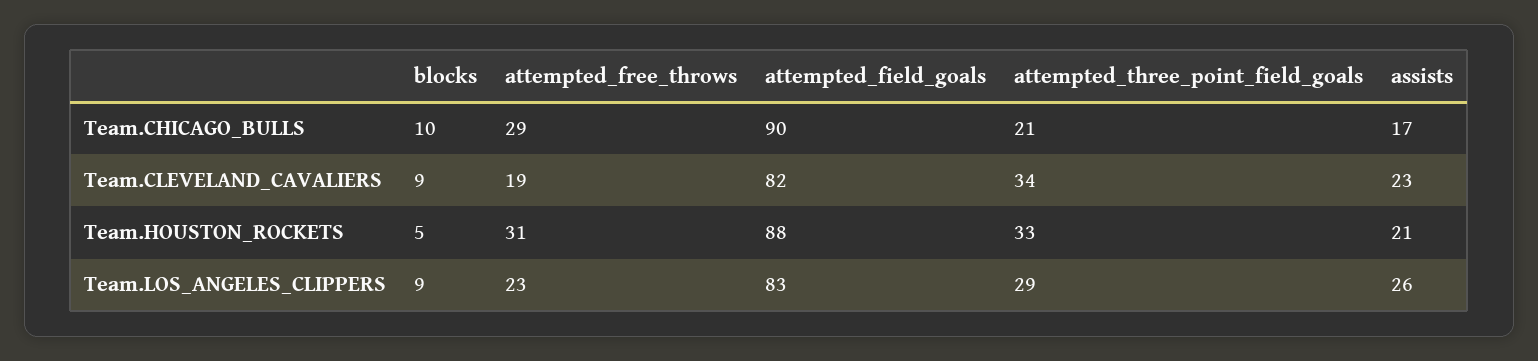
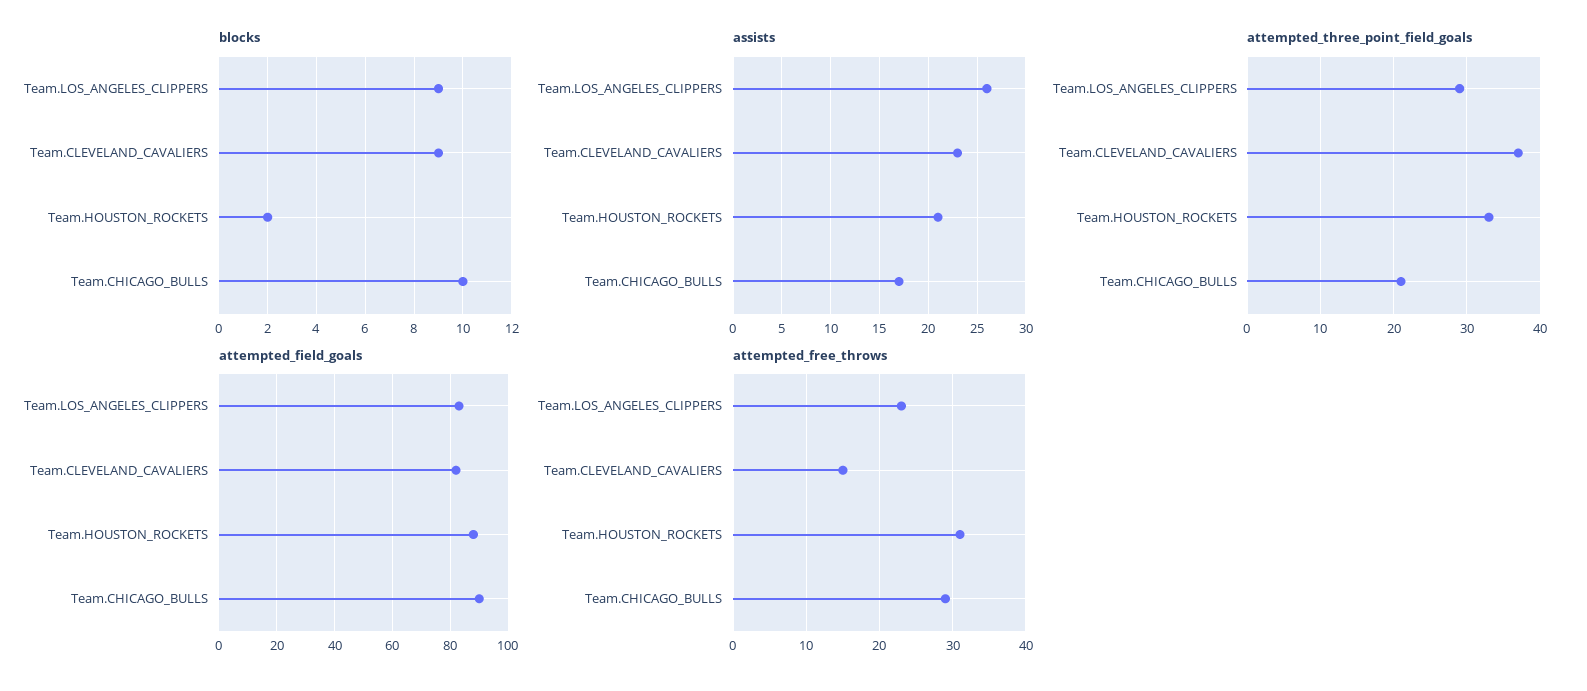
  {
    "blocks": {
      "Team.CHICAGO_BULLS": 10,
      "Team.CLEVELAND_CAVALIERS": 9,
-     "Team.HOUSTON_ROCKETS": 5,
+     "Team.HOUSTON_ROCKETS": 2,
      "Team.LOS_ANGELES_CLIPPERS": 9
    },
    "attempted_free_throws": {
      "Team.CHICAGO_BULLS": 29,
-     "Team.CLEVELAND_CAVALIERS": 19,
+     "Team.CLEVELAND_CAVALIERS": 15,
      "Team.HOUSTON_ROCKETS": 31,
      "Team.LOS_ANGELES_CLIPPERS": 23
    },
    "attempted_field_goals": {
      "Team.CHICAGO_BULLS": 90,
      "Team.CLEVELAND_CAVALIERS": 82,
      "Team.HOUSTON_ROCKETS": 88,
      "Team.LOS_ANGELES_CLIPPERS": 83
    },
    "attempted_three_point_field_goals": {
      "Team.CHICAGO_BULLS": 21,
-     "Team.CLEVELAND_CAVALIERS": 34,
+     "Team.CLEVELAND_CAVALIERS": 37,
      "Team.HOUSTON_ROCKETS": 33,
      "Team.LOS_ANGELES_CLIPPERS": 29
    },
    "assists": {
      "Team.CHICAGO_BULLS": 17,
      "Team.CLEVELAND_CAVALIERS": 23,
      "Team.HOUSTON_ROCKETS": 21,
      "Team.LOS_ANGELES_CLIPPERS": 26
    }
  }

